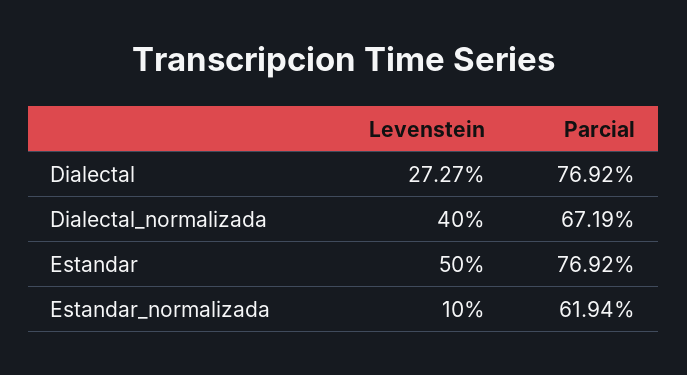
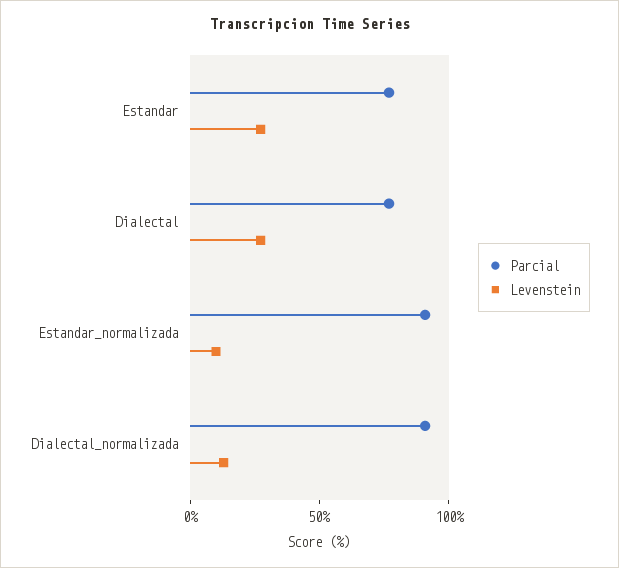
  {
    "Levenstein": {
      "Dialectal": 27.27,
-     "Dialectal_normalizada": 40,
+     "Dialectal_normalizada": 10,
-     "Estandar": 50,
+     "Estandar": 30,
      "Estandar_normalizada": 10
    },
    "Parcial": {
      "Dialectal": 76.92,
-     "Dialectal_normalizada": 67.19,
+     "Dialectal_normalizada": 90,
      "Estandar": 76.92,
-     "Estandar_normalizada": 61.94
+     "Estandar_normalizada": 90
    }
  }

